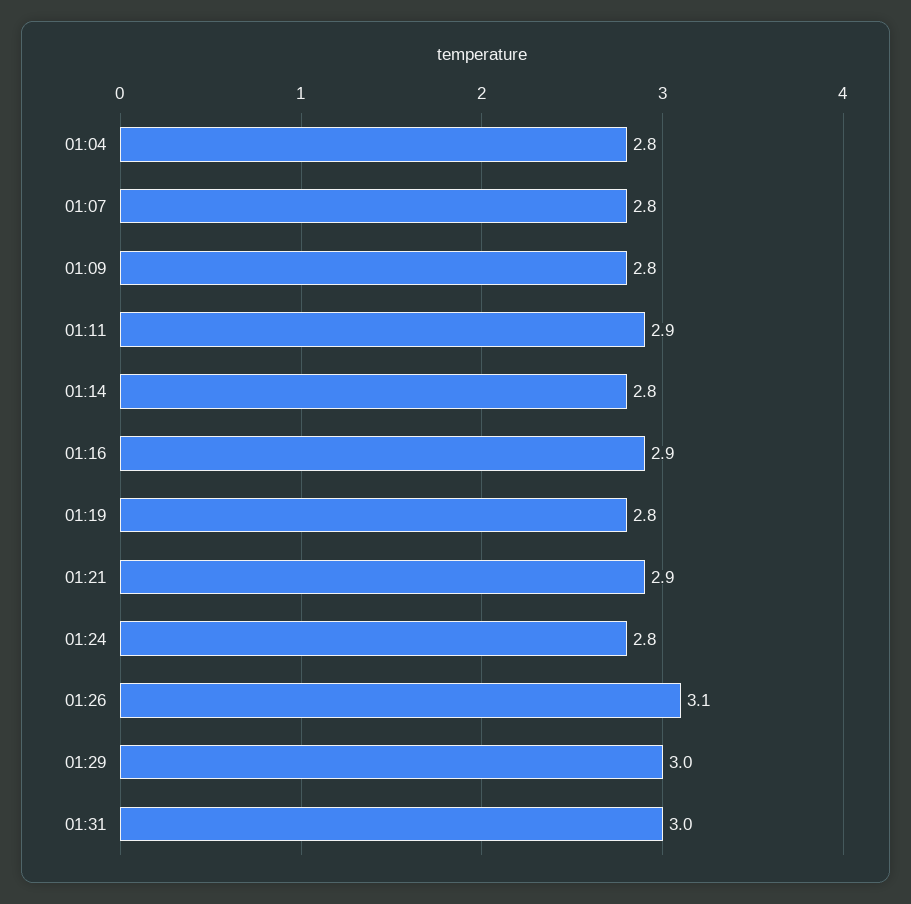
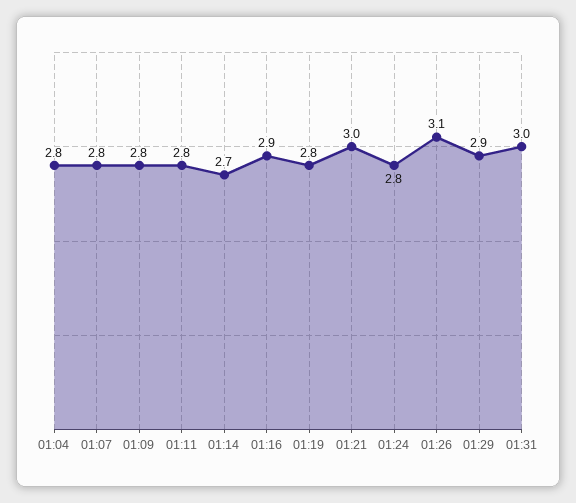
  {
    "01:04": 2.8,
    "01:07": 2.8,
    "01:09": 2.8,
-   "01:11": 2.9,
+   "01:11": 2.8,
-   "01:14": 2.8,
+   "01:14": 2.7,
    "01:16": 2.9,
    "01:19": 2.8,
-   "01:21": 2.9,
+   "01:21": 3,
    "01:24": 2.8,
    "01:26": 3.1,
-   "01:29": 3,
+   "01:29": 2.9,
    "01:31": 3
  }

